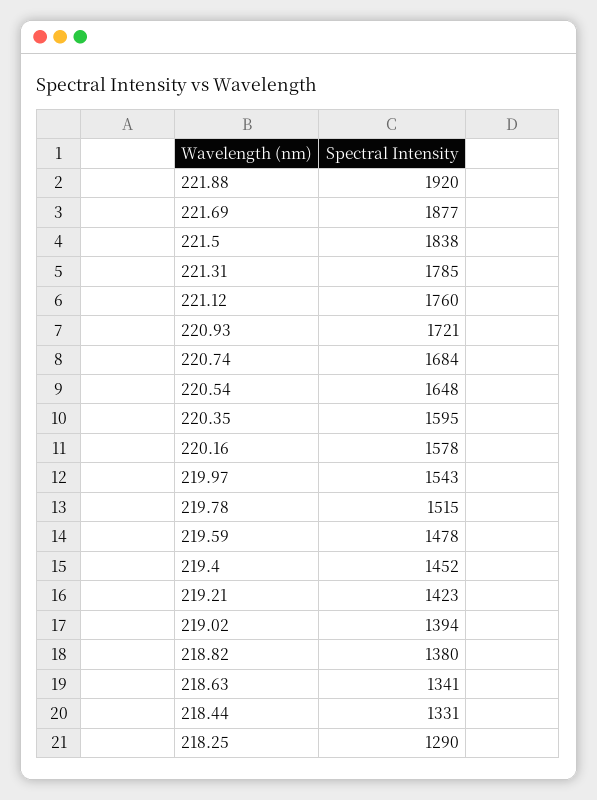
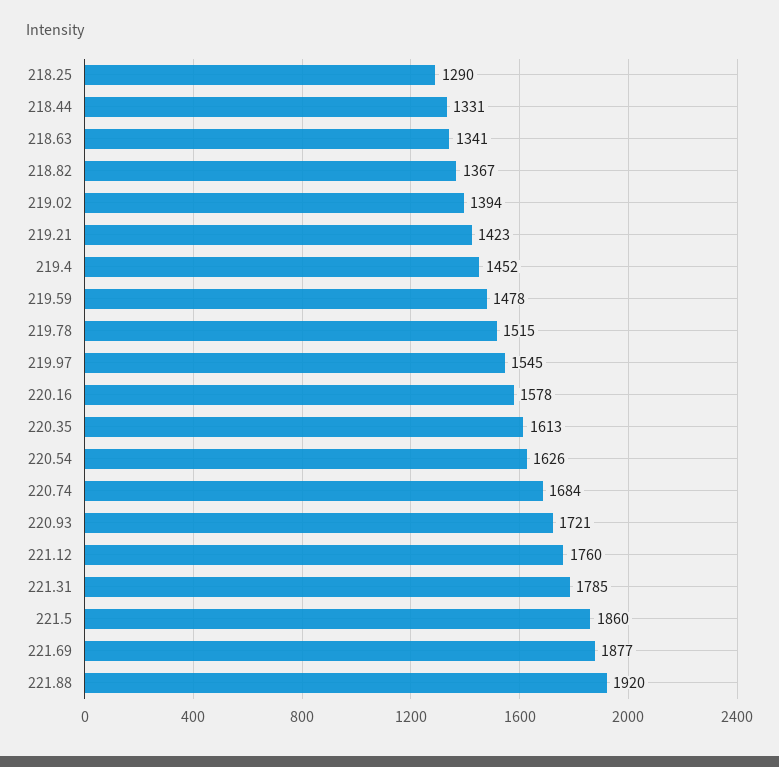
  {
    "221.88": 1920,
    "221.69": 1877,
-   "221.5": 1838,
+   "221.5": 1860,
    "221.31": 1785,
    "221.12": 1760,
    "220.93": 1721,
    "220.74": 1684,
-   "220.54": 1648,
+   "220.54": 1626,
-   "220.35": 1595,
+   "220.35": 1613,
    "220.16": 1578,
-   "219.97": 1543,
+   "219.97": 1545,
    "219.78": 1515,
    "219.59": 1478,
    "219.4": 1452,
    "219.21": 1423,
    "219.02": 1394,
-   "218.82": 1380,
+   "218.82": 1367,
    "218.63": 1341,
    "218.44": 1331,
    "218.25": 1290
  }

